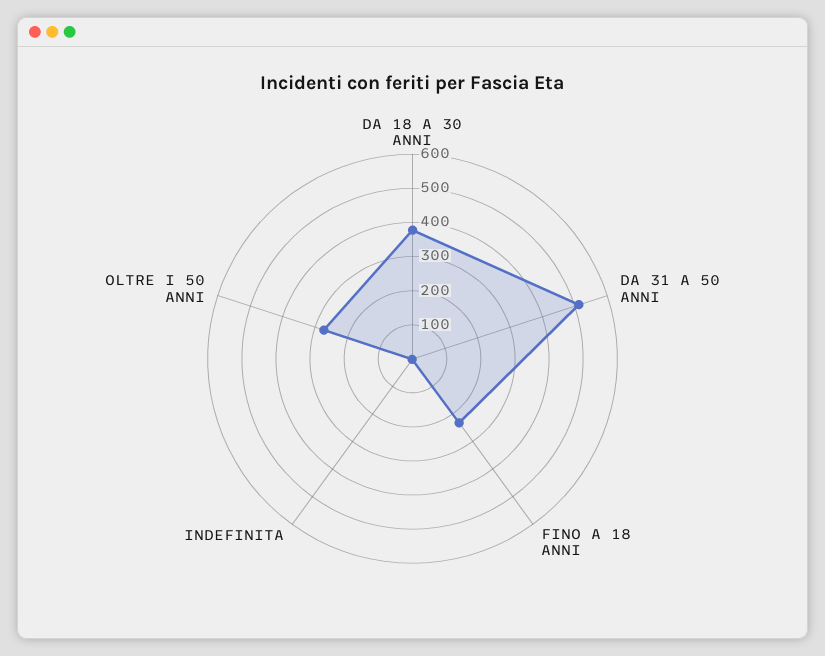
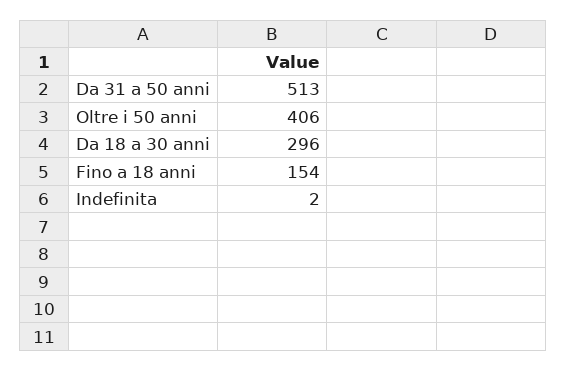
  {
-   "DA 18 A 30 ANNI": 375,
+   "DA 18 A 30 ANNI": 296,
    "DA 31 A 50 ANNI": 513,
-   "FINO A 18 ANNI": 225,
+   "FINO A 18 ANNI": 154,
    "INDEFINITA": 2,
-   "OLTRE I 50 ANNI": 275
+   "OLTRE I 50 ANNI": 406
  }

